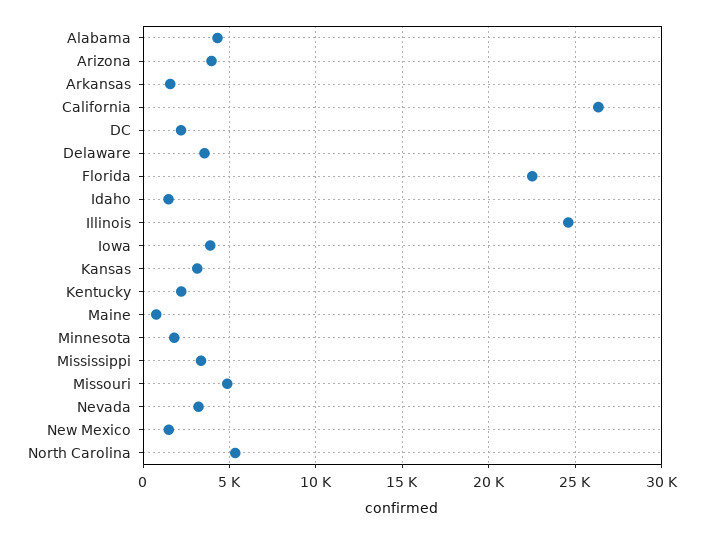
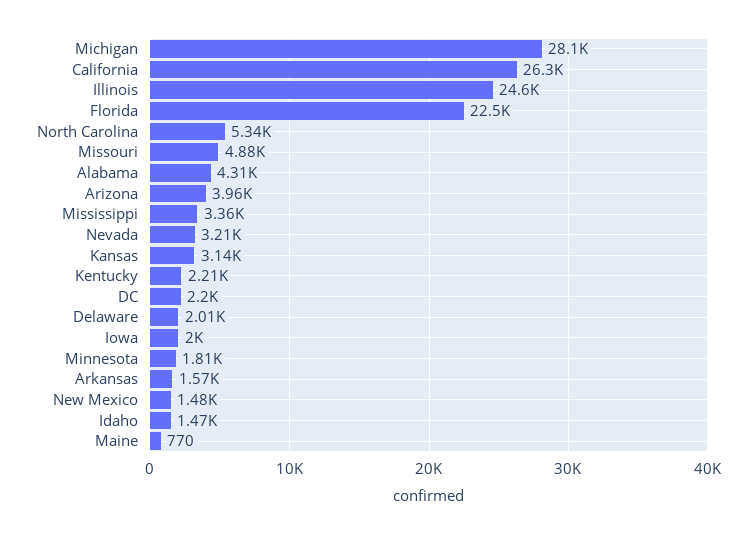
  {
    "Alabama": 4310,
    "Arizona": 3960,
    "Arkansas": 1570,
    "California": 26300,
    "DC": 2200,
-   "Delaware": 3500,
+   "Delaware": 2010,
    "Florida": 22500,
    "Idaho": 1470,
    "Illinois": 24600,
-   "Iowa": 4000,
+   "Iowa": 2000,
    "Kansas": 3140,
    "Kentucky": 2210,
    "Maine": 770,
    "Minnesota": 1810,
    "Mississippi": 3360,
    "Missouri": 4880,
    "Nevada": 3210,
    "New Mexico": 1480,
-   "North Carolina": 5340
+   "North Carolina": 5340,
+   "Michigan": 28100
  }

